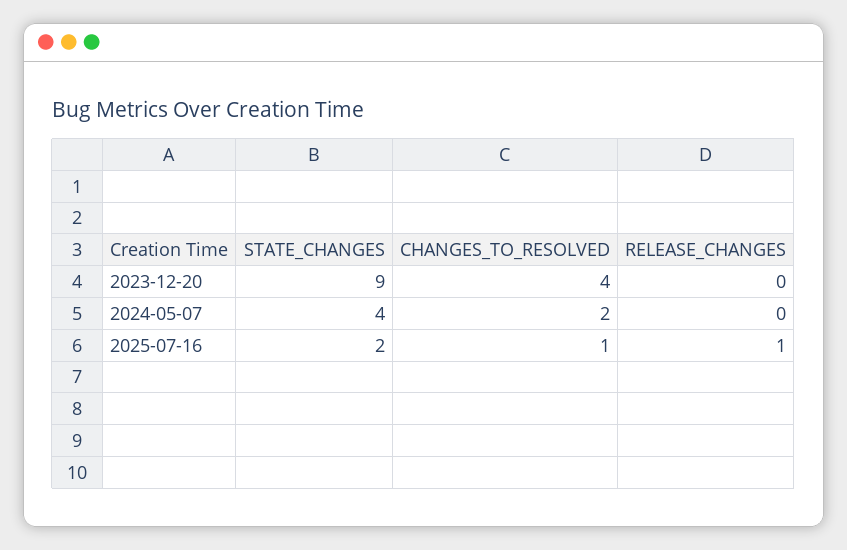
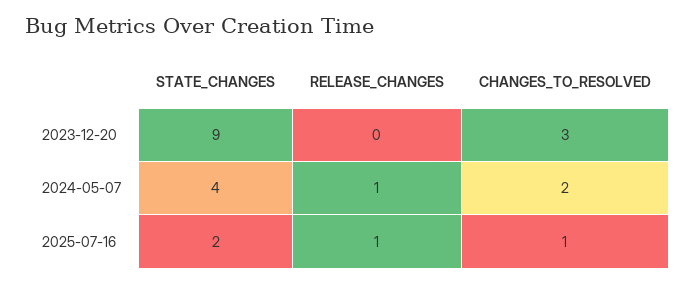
  {
    "STATE_CHANGES": {
      "2023-12-20": 9,
      "2024-05-07": 4,
      "2025-07-16": 2
    },
    "CHANGES_TO_RESOLVED": {
-     "2023-12-20": 4,
+     "2023-12-20": 3,
      "2024-05-07": 2,
      "2025-07-16": 1
    },
    "RELEASE_CHANGES": {
      "2023-12-20": 0,
-     "2024-05-07": 0,
+     "2024-05-07": 1,
      "2025-07-16": 1
    }
  }

